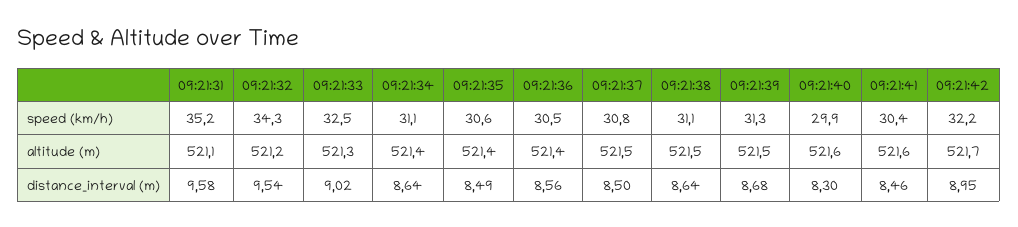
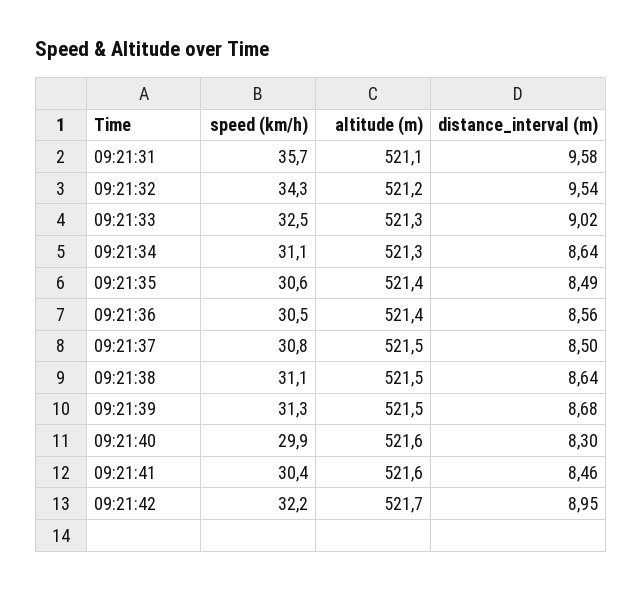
  {
    "09:21:31": {
-     "speed (km/h)": 35.2,
+     "speed (km/h)": 35.7,
      "altitude (m)": 521.1,
      "distance_interval (m)": 9.58
    },
    "09:21:32": {
      "speed (km/h)": 34.3,
      "altitude (m)": 521.2,
      "distance_interval (m)": 9.54
    },
    "09:21:33": {
      "speed (km/h)": 32.5,
      "altitude (m)": 521.3,
      "distance_interval (m)": 9.02
    },
    "09:21:34": {
      "speed (km/h)": 31.1,
-     "altitude (m)": 521.4,
+     "altitude (m)": 521.3,
      "distance_interval (m)": 8.64
    },
    "09:21:35": {
      "speed (km/h)": 30.6,
      "altitude (m)": 521.4,
      "distance_interval (m)": 8.49
    },
    "09:21:36": {
      "speed (km/h)": 30.5,
      "altitude (m)": 521.4,
      "distance_interval (m)": 8.56
    },
    "09:21:37": {
      "speed (km/h)": 30.8,
      "altitude (m)": 521.5,
      "distance_interval (m)": 8.5
    },
    "09:21:38": {
      "speed (km/h)": 31.1,
      "altitude (m)": 521.5,
      "distance_interval (m)": 8.64
    },
    "09:21:39": {
      "speed (km/h)": 31.3,
      "altitude (m)": 521.5,
      "distance_interval (m)": 8.68
    },
    "09:21:40": {
      "speed (km/h)": 29.9,
      "altitude (m)": 521.6,
      "distance_interval (m)": 8.3
    },
    "09:21:41": {
      "speed (km/h)": 30.4,
      "altitude (m)": 521.6,
      "distance_interval (m)": 8.46
    },
    "09:21:42": {
      "speed (km/h)": 32.2,
      "altitude (m)": 521.7,
      "distance_interval (m)": 8.95
    }
  }

